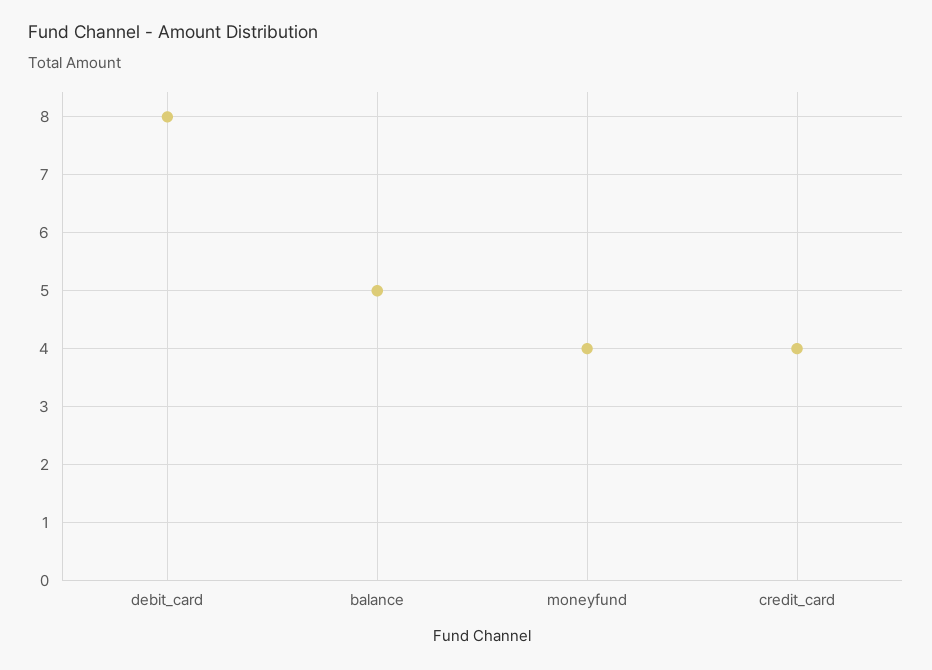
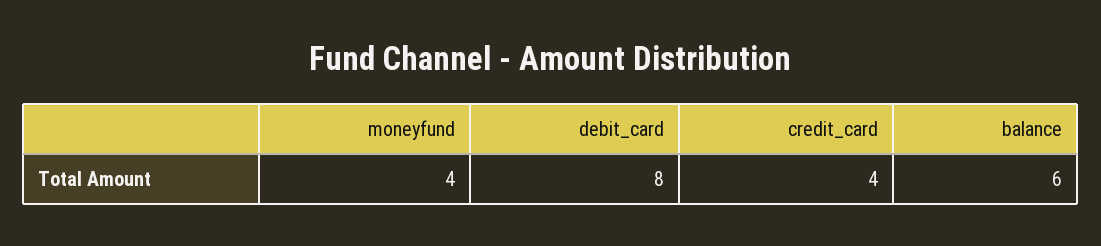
  {
    "debit_card": 8,
-   "balance": 5,
+   "balance": 6,
    "moneyfund": 4,
    "credit_card": 4
  }

